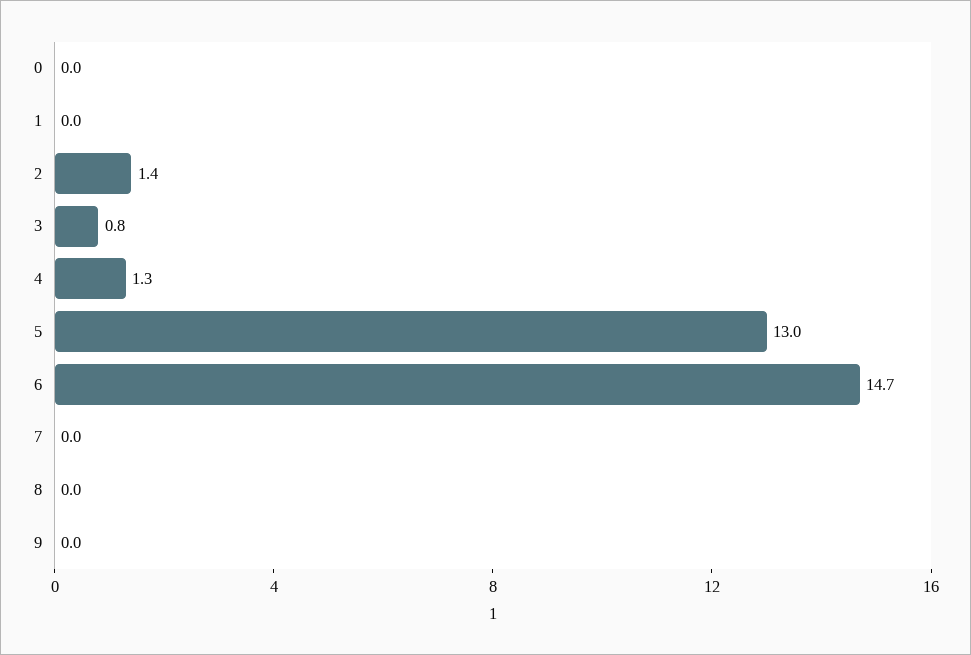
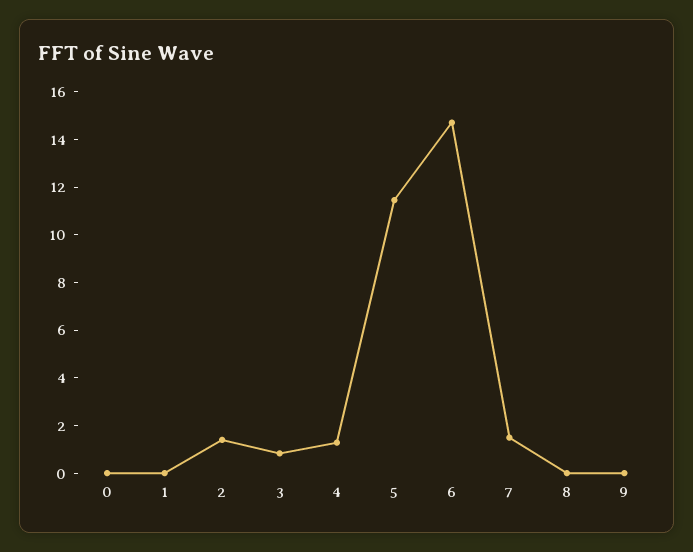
  {
    "0": 0,
    "1": 0,
    "2": 1.4,
    "3": 0.8,
    "4": 1.3,
-   "5": 13,
+   "5": 11.5,
    "6": 14.7,
-   "7": 0,
+   "7": 1.5,
    "8": 0,
    "9": 0
  }

